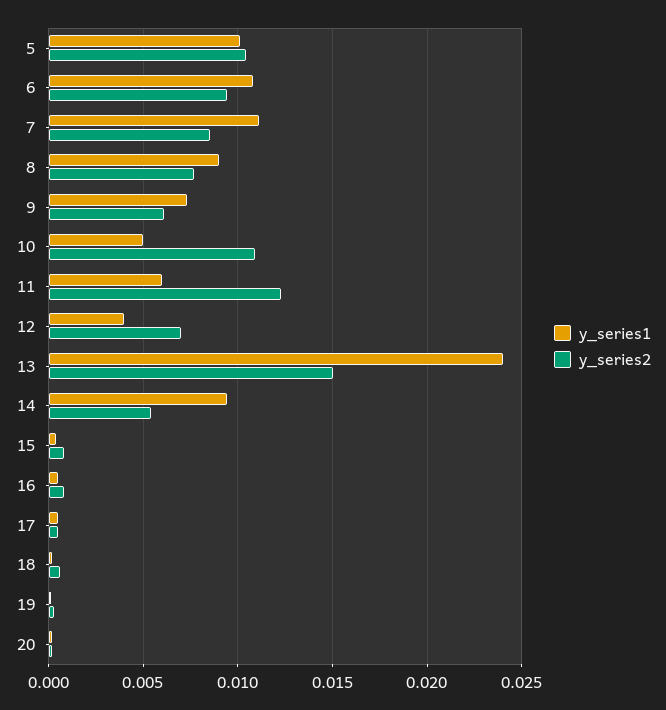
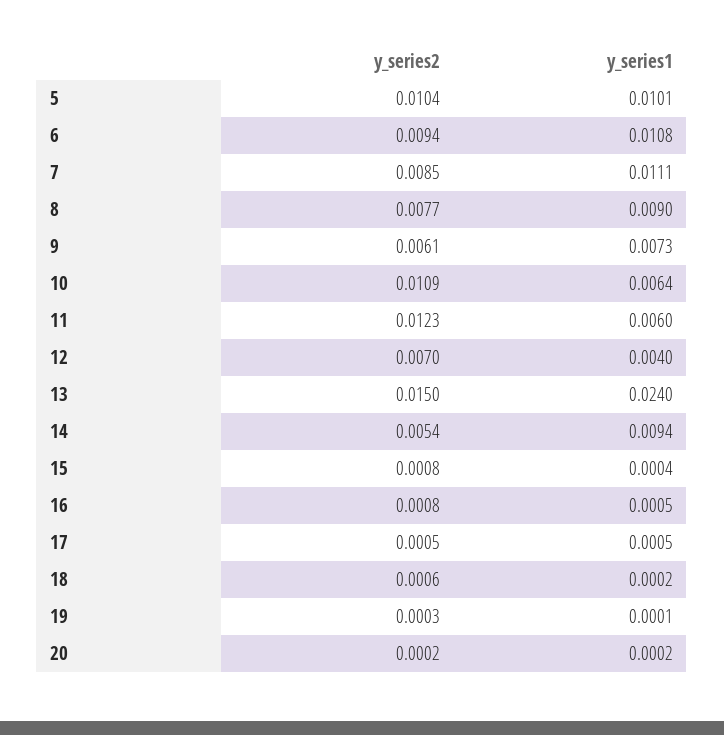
  {
    "y_series1": {
      "5": 0.0101,
      "6": 0.0108,
      "7": 0.0111,
      "8": 0.009,
      "9": 0.0073,
-     "10": 0.005,
+     "10": 0.0064,
      "11": 0.006,
      "12": 0.004,
      "13": 0.024,
      "14": 0.0094,
      "15": 0.0004,
      "16": 0.0005,
      "17": 0.0005,
      "18": 0.0002,
      "19": 0.0001,
      "20": 0.0002
    },
    "y_series2": {
      "5": 0.0104,
      "6": 0.0094,
      "7": 0.0085,
      "8": 0.0077,
      "9": 0.0061,
      "10": 0.0109,
      "11": 0.0123,
      "12": 0.007,
      "13": 0.015,
      "14": 0.0054,
      "15": 0.0008,
      "16": 0.0008,
      "17": 0.0005,
      "18": 0.0006,
      "19": 0.0003,
      "20": 0.0002
    }
  }

